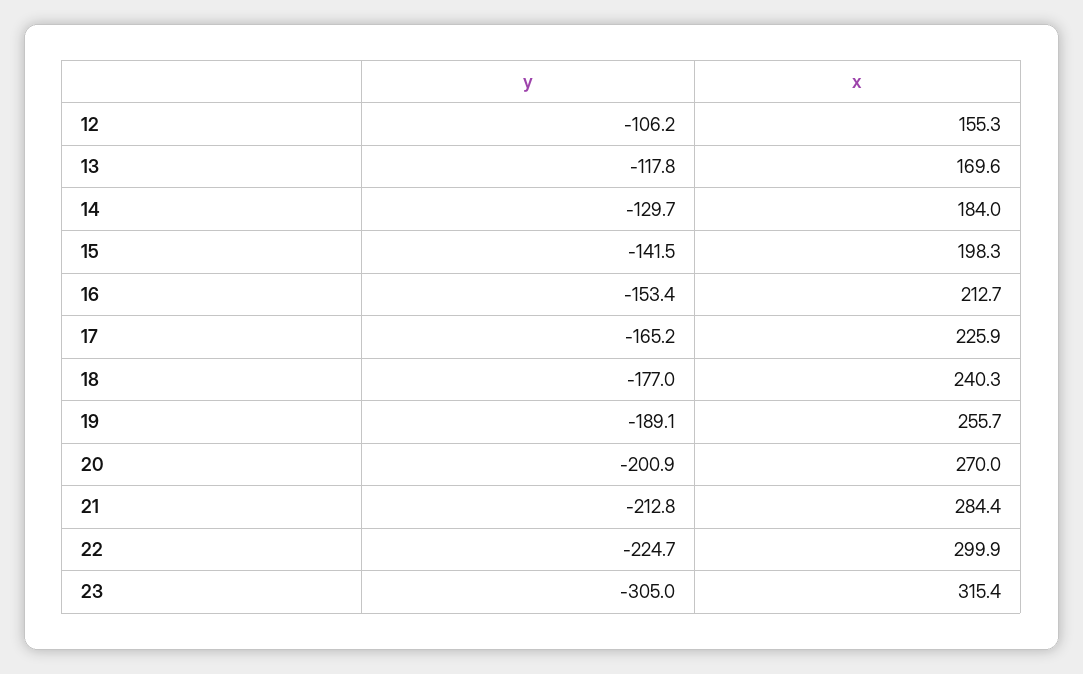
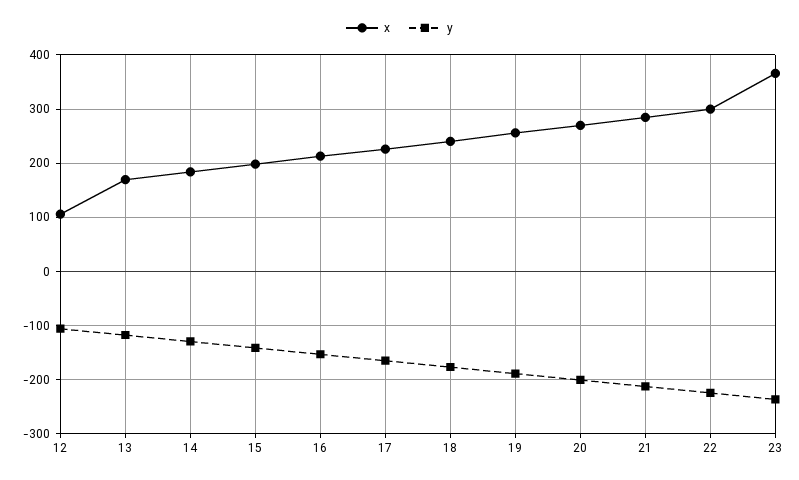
  {
    "y": {
      "12": -106.2,
      "13": -117.8,
      "14": -129.7,
      "15": -141.5,
      "16": -153.4,
      "17": -165.2,
      "18": -177,
      "19": -189.1,
      "20": -200.9,
      "21": -212.8,
      "22": -224.7,
-     "23": -305
+     "23": -240
    },
    "x": {
-     "12": 155.3,
+     "12": 100,
      "13": 169.6,
      "14": 184,
      "15": 198.3,
      "16": 212.7,
      "17": 225.9,
      "18": 240.3,
      "19": 255.7,
      "20": 270,
      "21": 284.4,
      "22": 299.9,
-     "23": 315.4
+     "23": 360
    }
  }

